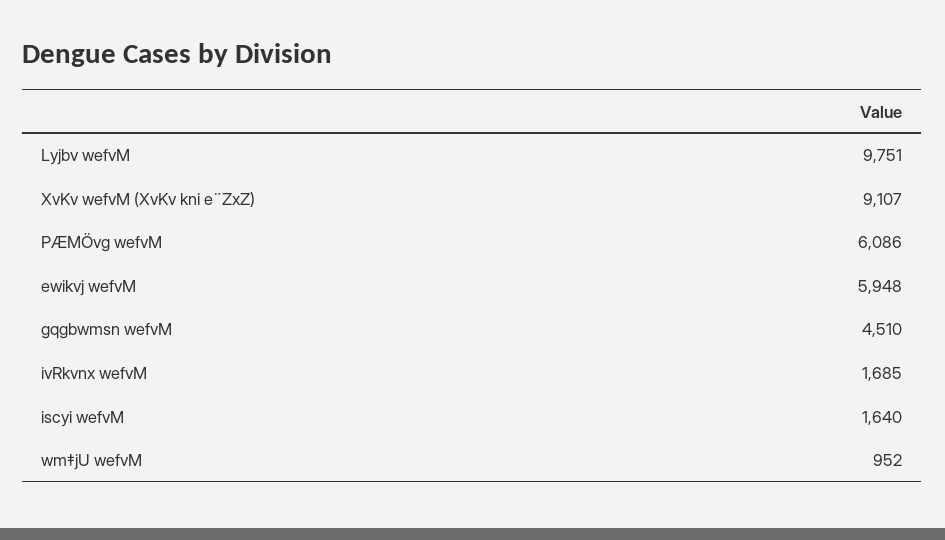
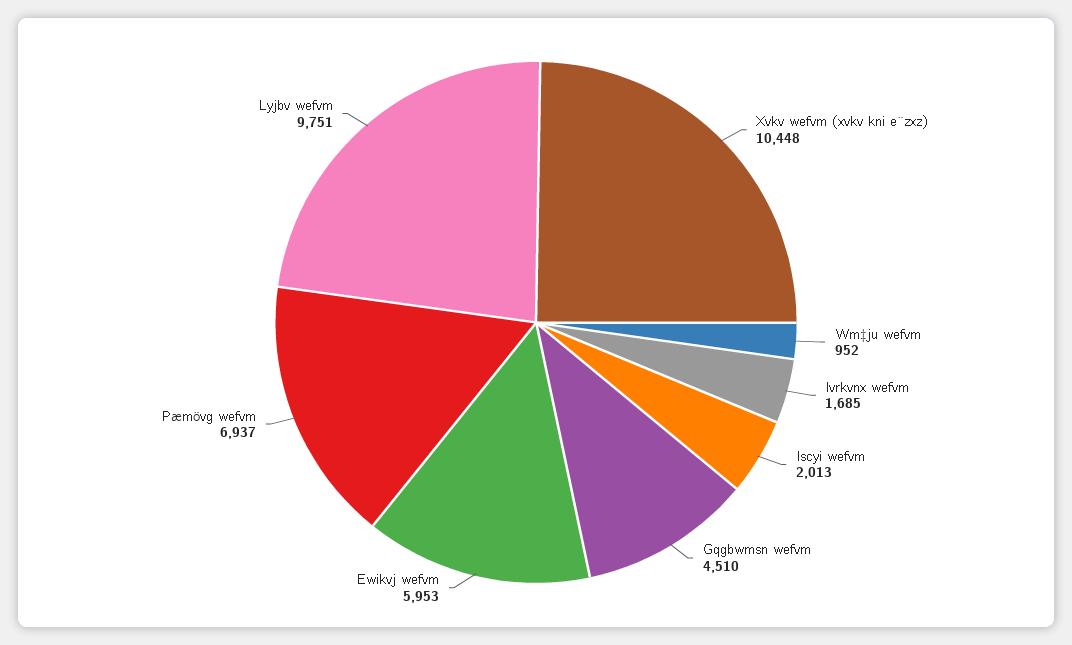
  {
    "Lyjbv wefvM": 9751,
-   "XvKv wefvM (XvKv kni e¨ZxZ)": 9107,
+   "XvKv wefvM (XvKv kni e¨ZxZ)": 10448,
-   "PÆMÖvg wefvM": 6086,
+   "PÆMÖvg wefvM": 6937,
-   "ewikvj wefvM": 5948,
+   "ewikvj wefvM": 5953,
    "gqgbwmsn wefvM": 4510,
    "ivRkvnx wefvM": 1685,
-   "iscyi wefvM": 1640,
+   "iscyi wefvM": 2013,
    "wm‡jU wefvM": 952
  }

